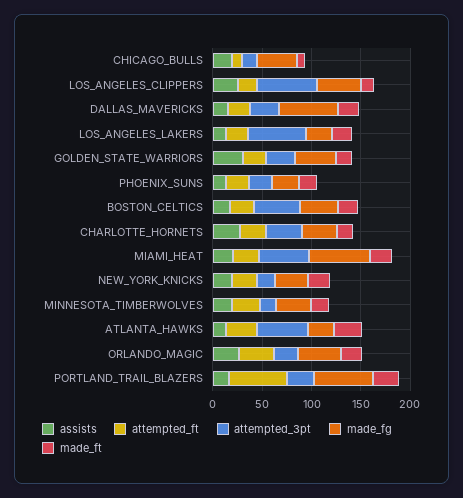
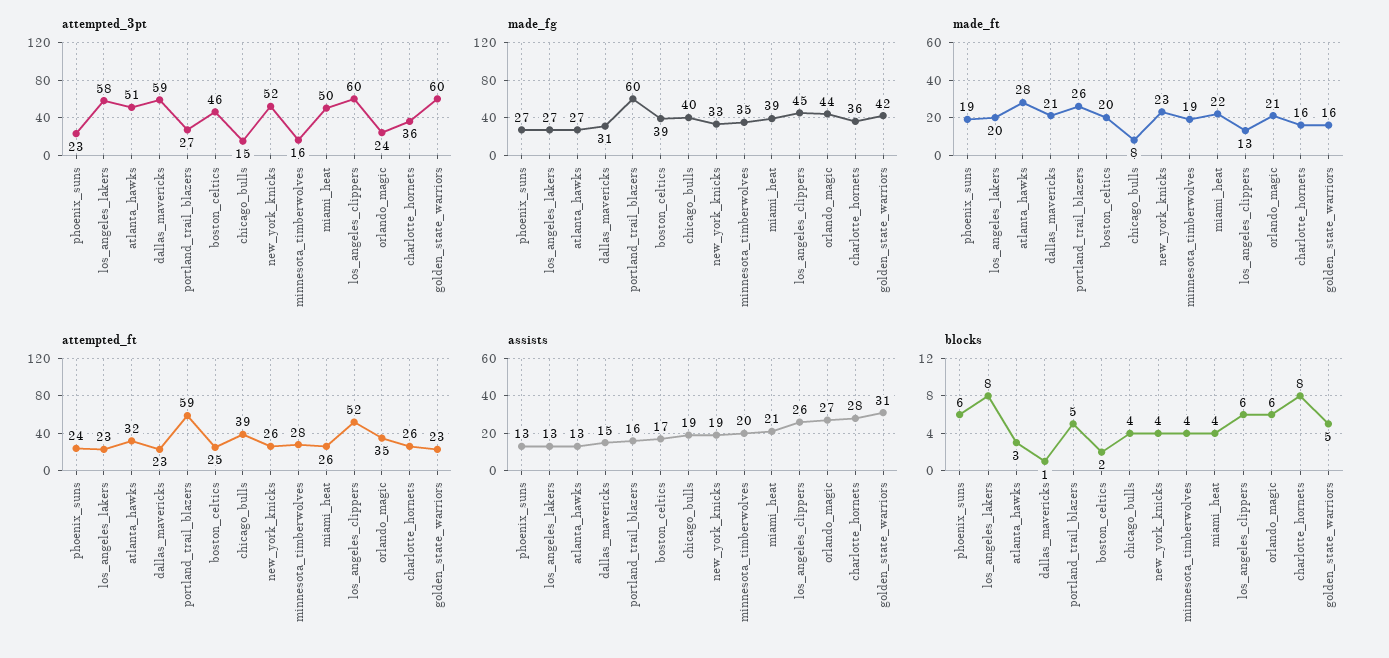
  {
    "assists": {
      "CHICAGO_BULLS": 19,
      "LOS_ANGELES_CLIPPERS": 26,
      "DALLAS_MAVERICKS": 15,
      "LOS_ANGELES_LAKERS": 13,
      "GOLDEN_STATE_WARRIORS": 31,
      "PHOENIX_SUNS": 13,
      "BOSTON_CELTICS": 17,
      "CHARLOTTE_HORNETS": 28,
      "MIAMI_HEAT": 21,
      "NEW_YORK_KNICKS": 19,
      "MINNESOTA_TIMBERWOLVES": 20,
      "ATLANTA_HAWKS": 13,
      "ORLANDO_MAGIC": 27,
      "PORTLAND_TRAIL_BLAZERS": 16
    },
    "attempted_ft": {
-     "CHICAGO_BULLS": 10,
+     "CHICAGO_BULLS": 39,
-     "LOS_ANGELES_CLIPPERS": 20,
+     "LOS_ANGELES_CLIPPERS": 52,
      "DALLAS_MAVERICKS": 23,
      "LOS_ANGELES_LAKERS": 23,
      "GOLDEN_STATE_WARRIORS": 23,
      "PHOENIX_SUNS": 24,
      "BOSTON_CELTICS": 25,
      "CHARLOTTE_HORNETS": 26,
      "MIAMI_HEAT": 26,
      "NEW_YORK_KNICKS": 26,
      "MINNESOTA_TIMBERWOLVES": 28,
      "ATLANTA_HAWKS": 32,
      "ORLANDO_MAGIC": 35,
      "PORTLAND_TRAIL_BLAZERS": 59
    },
    "attempted_3pt": {
      "CHICAGO_BULLS": 15,
      "LOS_ANGELES_CLIPPERS": 60,
-     "DALLAS_MAVERICKS": 30,
+     "DALLAS_MAVERICKS": 59,
      "LOS_ANGELES_LAKERS": 58,
-     "GOLDEN_STATE_WARRIORS": 30,
+     "GOLDEN_STATE_WARRIORS": 60,
      "PHOENIX_SUNS": 23,
      "BOSTON_CELTICS": 46,
      "CHARLOTTE_HORNETS": 36,
      "MIAMI_HEAT": 50,
-     "NEW_YORK_KNICKS": 20,
+     "NEW_YORK_KNICKS": 52,
      "MINNESOTA_TIMBERWOLVES": 16,
      "ATLANTA_HAWKS": 51,
      "ORLANDO_MAGIC": 24,
      "PORTLAND_TRAIL_BLAZERS": 27
    },
    "made_fg": {
      "CHICAGO_BULLS": 40,
      "LOS_ANGELES_CLIPPERS": 45,
-     "DALLAS_MAVERICKS": 60,
+     "DALLAS_MAVERICKS": 31,
      "LOS_ANGELES_LAKERS": 27,
      "GOLDEN_STATE_WARRIORS": 42,
      "PHOENIX_SUNS": 27,
      "BOSTON_CELTICS": 39,
      "CHARLOTTE_HORNETS": 36,
-     "MIAMI_HEAT": 60,
+     "MIAMI_HEAT": 39,
      "NEW_YORK_KNICKS": 33,
      "MINNESOTA_TIMBERWOLVES": 35,
      "ATLANTA_HAWKS": 27,
      "ORLANDO_MAGIC": 44,
      "PORTLAND_TRAIL_BLAZERS": 60
    },
    "made_ft": {
      "CHICAGO_BULLS": 8,
      "LOS_ANGELES_CLIPPERS": 13,
      "DALLAS_MAVERICKS": 21,
      "LOS_ANGELES_LAKERS": 20,
      "GOLDEN_STATE_WARRIORS": 16,
      "PHOENIX_SUNS": 19,
      "BOSTON_CELTICS": 20,
      "CHARLOTTE_HORNETS": 16,
      "MIAMI_HEAT": 22,
      "NEW_YORK_KNICKS": 23,
      "MINNESOTA_TIMBERWOLVES": 19,
      "ATLANTA_HAWKS": 28,
      "ORLANDO_MAGIC": 21,
      "PORTLAND_TRAIL_BLAZERS": 26
-   }
+   },
+   "blocks": {
+     "PHOENIX_SUNS": 6,
+     "LOS_ANGELES_LAKERS": 8,
+     "ATLANTA_HAWKS": 3,
+     "DALLAS_MAVERICKS": 1,
+     "PORTLAND_TRAIL_BLAZERS": 5,
+     "BOSTON_CELTICS": 2,
+     "CHICAGO_BULLS": 4,
+     "NEW_YORK_KNICKS": 4,
+     "MINNESOTA_TIMBERWOLVES": 4,
+     "MIAMI_HEAT": 4,
+     "LOS_ANGELES_CLIPPERS": 6,
+     "ORLANDO_MAGIC": 6,
+     "CHARLOTTE_HORNETS": 8,
+     "GOLDEN_STATE_WARRIORS": 5
+   }
  }

